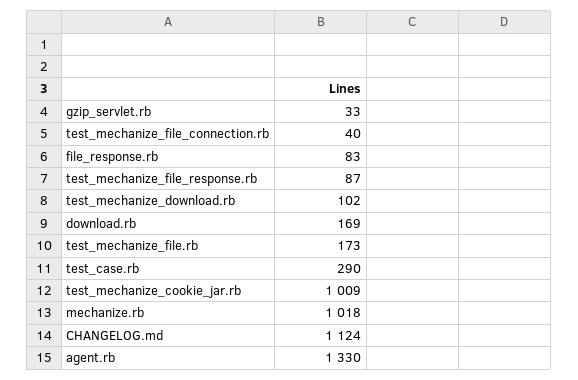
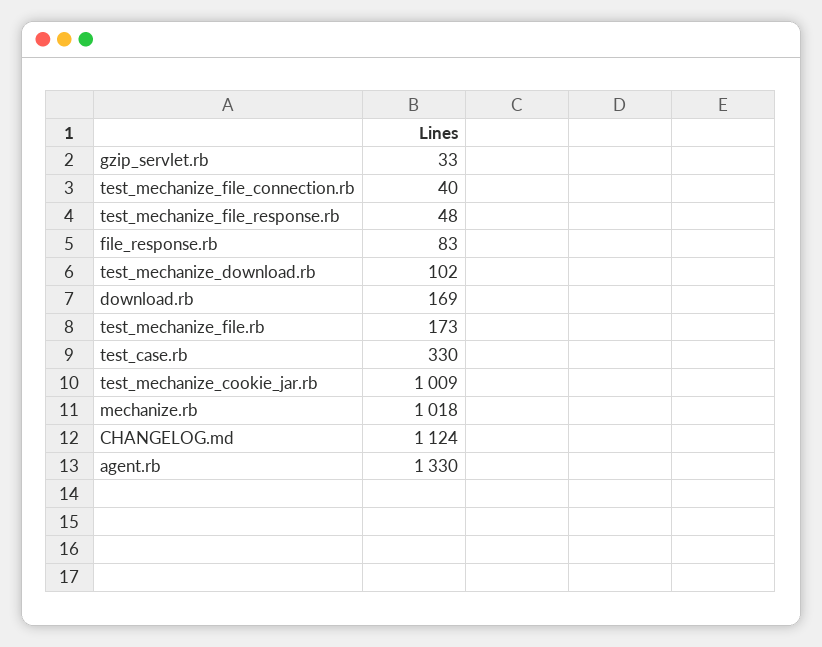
  {
    "gzip_servlet.rb": 33,
    "test_mechanize_file_connection.rb": 40,
    "file_response.rb": 83,
-   "test_mechanize_file_response.rb": 87,
+   "test_mechanize_file_response.rb": 48,
    "test_mechanize_download.rb": 102,
    "download.rb": 169,
    "test_mechanize_file.rb": 173,
-   "test_case.rb": 290,
+   "test_case.rb": 330,
    "test_mechanize_cookie_jar.rb": 1009,
    "mechanize.rb": 1018,
    "CHANGELOG.md": 1124,
    "agent.rb": 1330
  }

